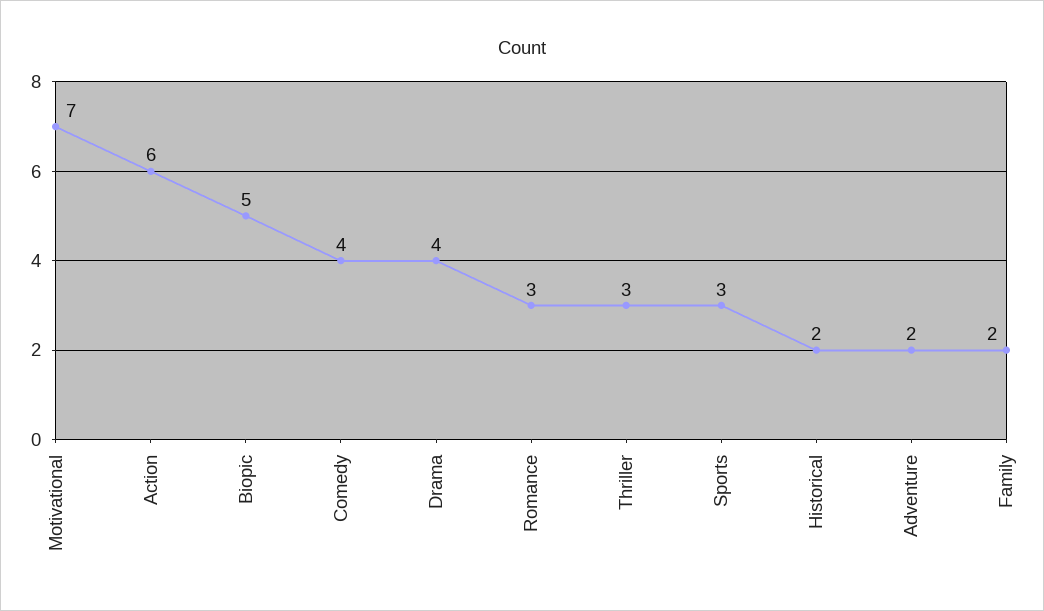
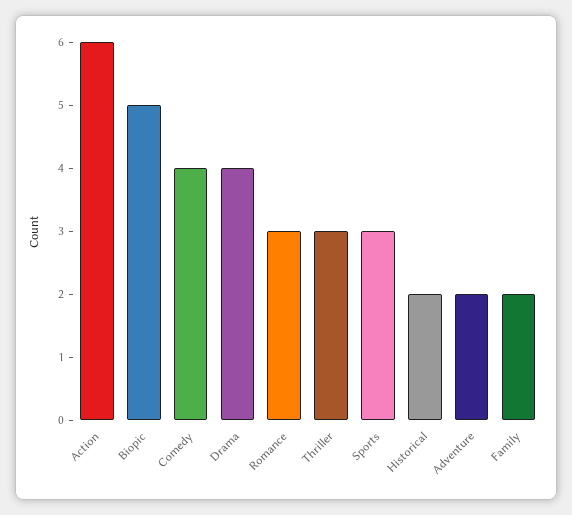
  {
-   "Motivational": 7,
    "Action": 6,
    "Biopic": 5,
    "Comedy": 4,
    "Drama": 4,
    "Romance": 3,
    "Thriller": 3,
    "Sports": 3,
    "Historical": 2,
    "Adventure": 2,
    "Family": 2
  }

